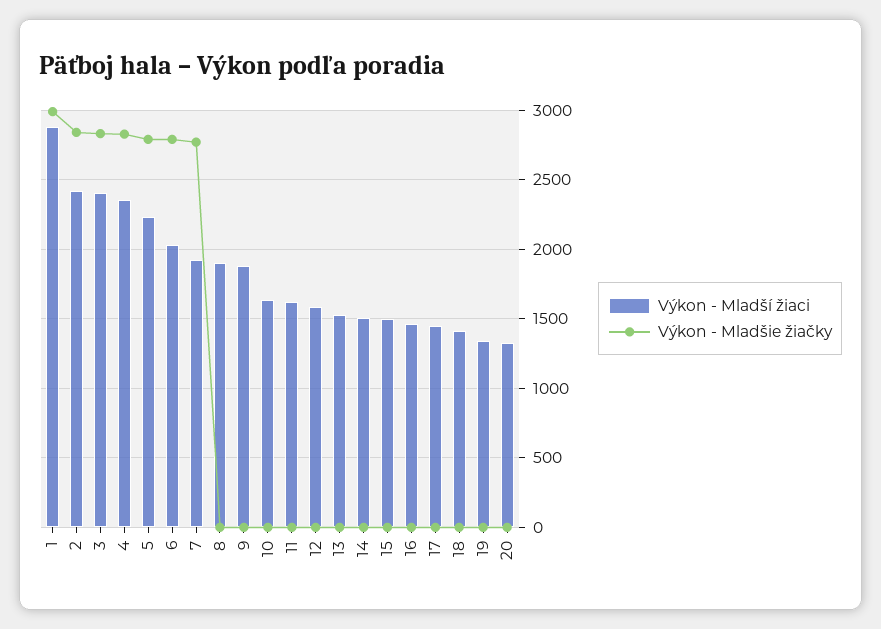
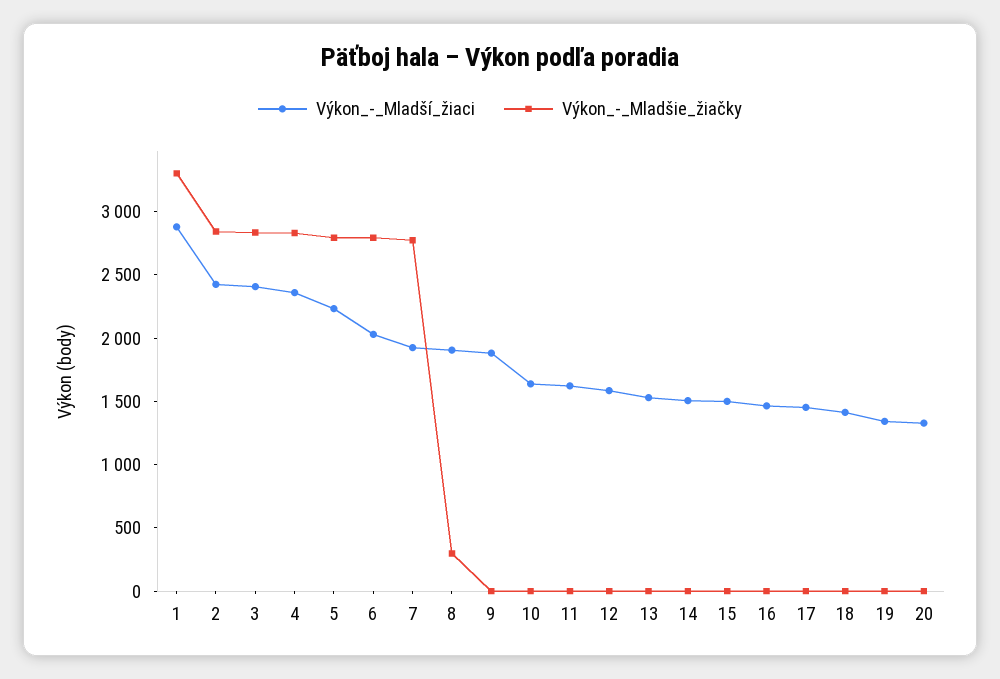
  {
    "Výkon - Mladší žiaci": {
      "1": 2900,
      "2": 2400,
      "3": 2400,
      "4": 2350,
      "5": 2250,
      "6": 2050,
      "7": 1900,
      "8": 1900,
      "9": 1900,
      "10": 1650,
      "11": 1600,
      "12": 1600,
      "13": 1550,
      "14": 1500,
      "15": 1500,
      "16": 1450,
      "17": 1450,
      "18": 1400,
      "19": 1350,
      "20": 1350
    },
    "Výkon - Mladšie žiačky": {
-     "1": 3000,
+     "1": 3300,
      "2": 2850,
      "3": 2850,
      "4": 2850,
      "5": 2800,
      "6": 2800,
      "7": 2750,
-     "8": 0,
+     "8": 300,
      "9": 0,
      "10": 0,
      "11": 0,
      "12": 0,
      "13": 0,
      "14": 0,
      "15": 0,
      "16": 0,
      "17": 0,
      "18": 0,
      "19": 0,
      "20": 0
    }
  }

